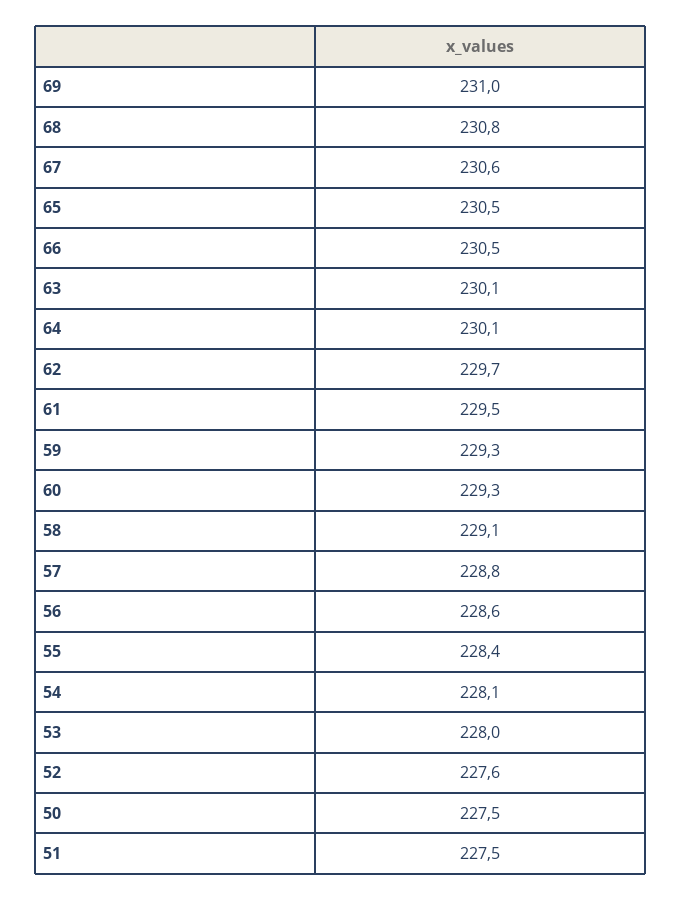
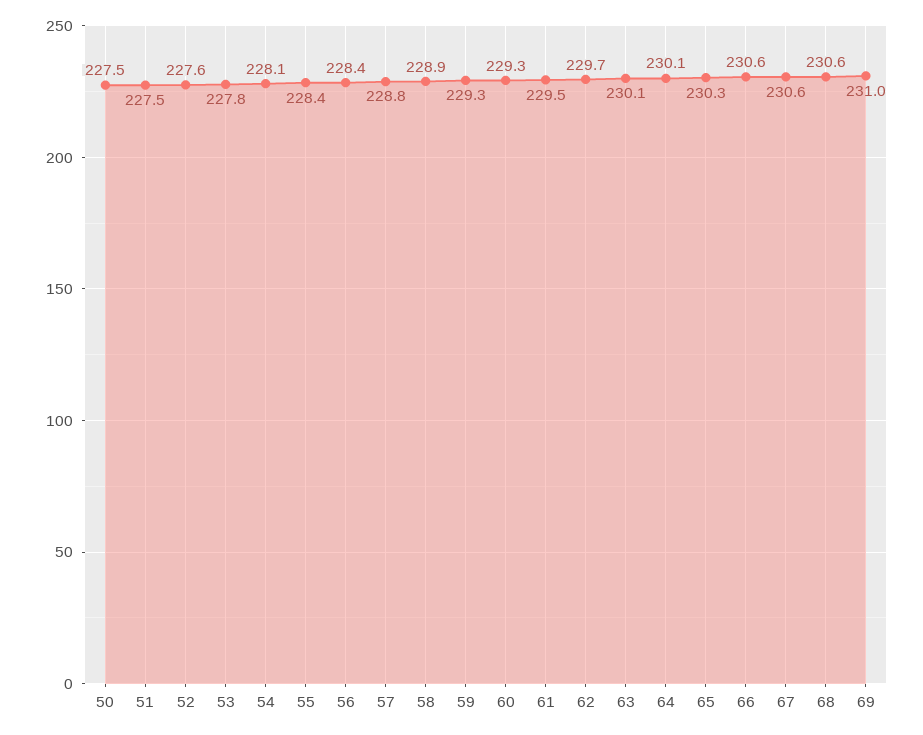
  {
    "69": 231,
-   "68": 230.8,
+   "68": 230.6,
    "67": 230.6,
-   "65": 230.5,
+   "65": 230.3,
-   "66": 230.5,
+   "66": 230.6,
    "63": 230.1,
    "64": 230.1,
    "62": 229.7,
    "61": 229.5,
    "59": 229.3,
    "60": 229.3,
-   "58": 229.1,
+   "58": 228.9,
    "57": 228.8,
-   "56": 228.6,
+   "56": 228.4,
    "55": 228.4,
    "54": 228.1,
-   "53": 228,
+   "53": 227.8,
    "52": 227.6,
    "50": 227.5,
    "51": 227.5
  }

